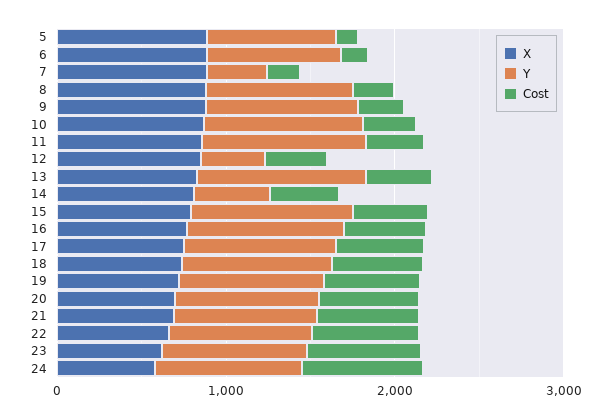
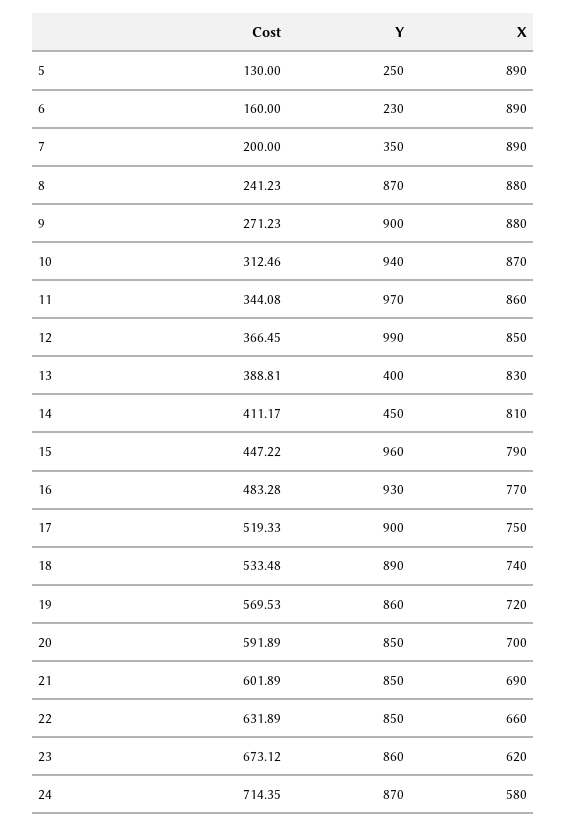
  {
    "X": {
      "5": 890,
      "6": 890,
      "7": 890,
      "8": 880,
      "9": 880,
      "10": 870,
      "11": 860,
      "12": 850,
      "13": 830,
      "14": 810,
      "15": 790,
      "16": 770,
      "17": 750,
      "18": 740,
      "19": 720,
      "20": 700,
      "21": 690,
      "22": 660,
      "23": 620,
      "24": 580
    },
    "Y": {
-     "5": 800,
+     "5": 250,
-     "6": 800,
+     "6": 230,
      "7": 350,
      "8": 870,
      "9": 900,
      "10": 940,
      "11": 970,
-     "12": 400,
+     "12": 990,
-     "13": 1000,
+     "13": 400,
      "14": 450,
      "15": 960,
      "16": 930,
      "17": 900,
      "18": 890,
      "19": 860,
      "20": 850,
      "21": 850,
      "22": 850,
      "23": 860,
      "24": 870
    },
    "Cost": {
      "5": 130,
      "6": 160,
      "7": 200,
      "8": 241.23,
      "9": 271.23,
      "10": 312.46,
      "11": 344.08,
      "12": 366.45,
      "13": 388.81,
      "14": 411.17,
      "15": 447.22,
      "16": 483.28,
      "17": 519.33,
      "18": 533.48,
      "19": 569.53,
      "20": 591.89,
      "21": 601.89,
      "22": 631.89,
      "23": 673.12,
      "24": 714.35
    }
  }

